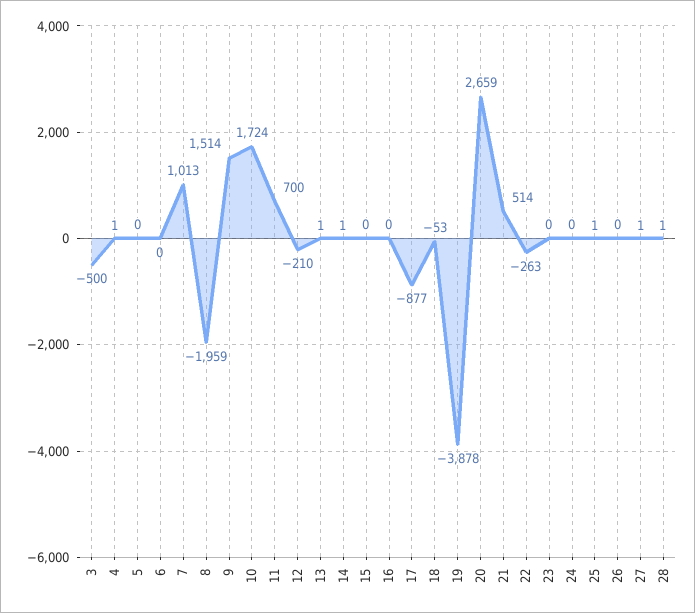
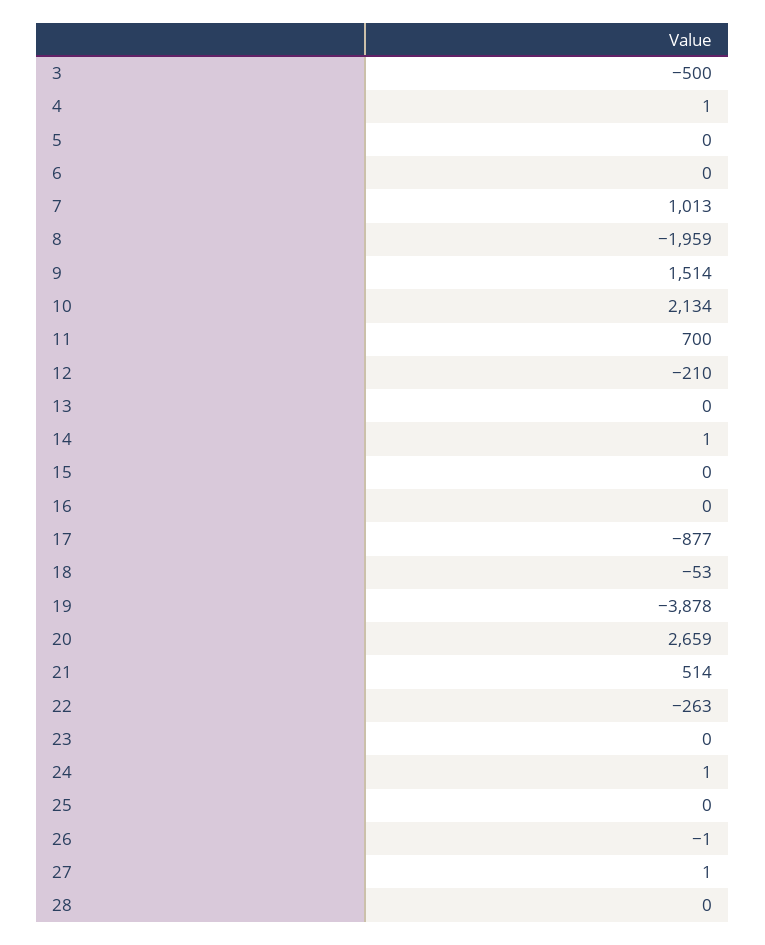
  {
    "3": -500,
    "4": 1,
    "5": 0,
    "6": 0,
    "7": 1013,
    "8": -1959,
    "9": 1514,
-   "10": 1724,
+   "10": 2134,
    "11": 700,
    "12": -210,
-   "13": 1,
+   "13": 0,
    "14": 1,
    "15": 0,
    "16": 0,
    "17": -877,
    "18": -53,
    "19": -3878,
    "20": 2659,
    "21": 514,
    "22": -263,
    "23": 0,
-   "24": 0,
+   "24": 1,
-   "25": 1,
+   "25": 0,
-   "26": 0,
+   "26": -1,
    "27": 1,
-   "28": 1
+   "28": 0
  }

